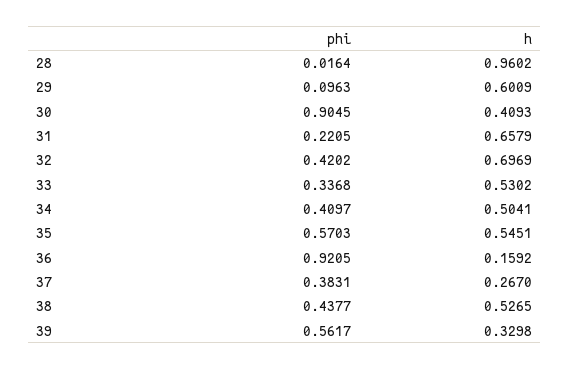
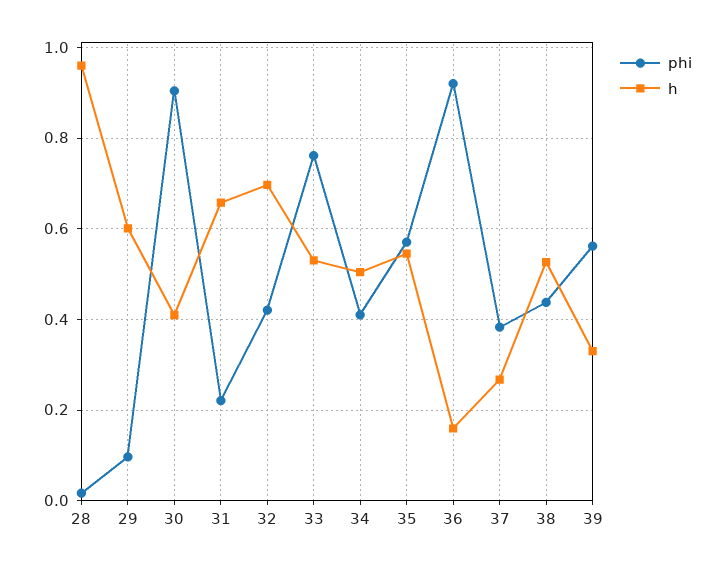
  {
    "phi": {
      "28": 0.0164,
      "29": 0.0963,
      "30": 0.9045,
      "31": 0.2205,
      "32": 0.4202,
-     "33": 0.3368,
+     "33": 0.76,
      "34": 0.4097,
      "35": 0.5703,
      "36": 0.9205,
      "37": 0.3831,
      "38": 0.4377,
      "39": 0.5617
    },
    "h": {
      "28": 0.9602,
      "29": 0.6009,
      "30": 0.4093,
      "31": 0.6579,
      "32": 0.6969,
      "33": 0.5302,
      "34": 0.5041,
      "35": 0.5451,
      "36": 0.1592,
      "37": 0.267,
      "38": 0.5265,
      "39": 0.3298
    }
  }

